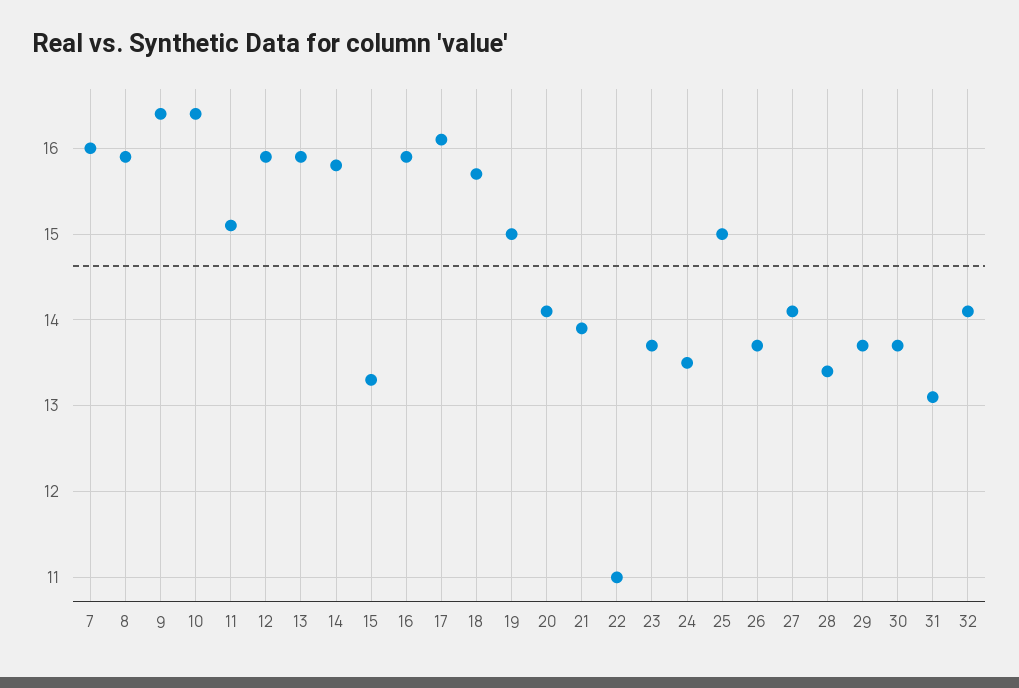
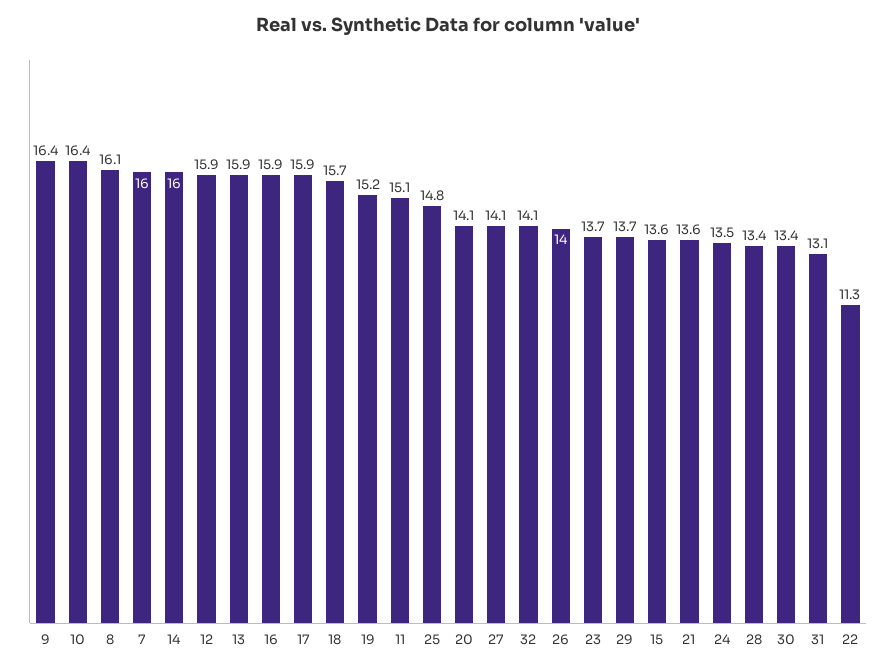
  {
    "7": 16,
-   "8": 15.9,
+   "8": 16.1,
    "9": 16.4,
    "10": 16.4,
    "11": 15.1,
    "12": 15.9,
    "13": 15.9,
-   "14": 15.8,
+   "14": 16,
-   "15": 13.3,
+   "15": 13.6,
    "16": 15.9,
-   "17": 16.1,
+   "17": 15.9,
    "18": 15.7,
-   "19": 15,
+   "19": 15.2,
    "20": 14.1,
-   "21": 13.9,
+   "21": 13.6,
-   "22": 11,
+   "22": 11.3,
    "23": 13.7,
    "24": 13.5,
-   "25": 15,
+   "25": 14.8,
-   "26": 13.7,
+   "26": 14,
    "27": 14.1,
    "28": 13.4,
    "29": 13.7,
-   "30": 13.7,
+   "30": 13.4,
    "31": 13.1,
    "32": 14.1
  }

